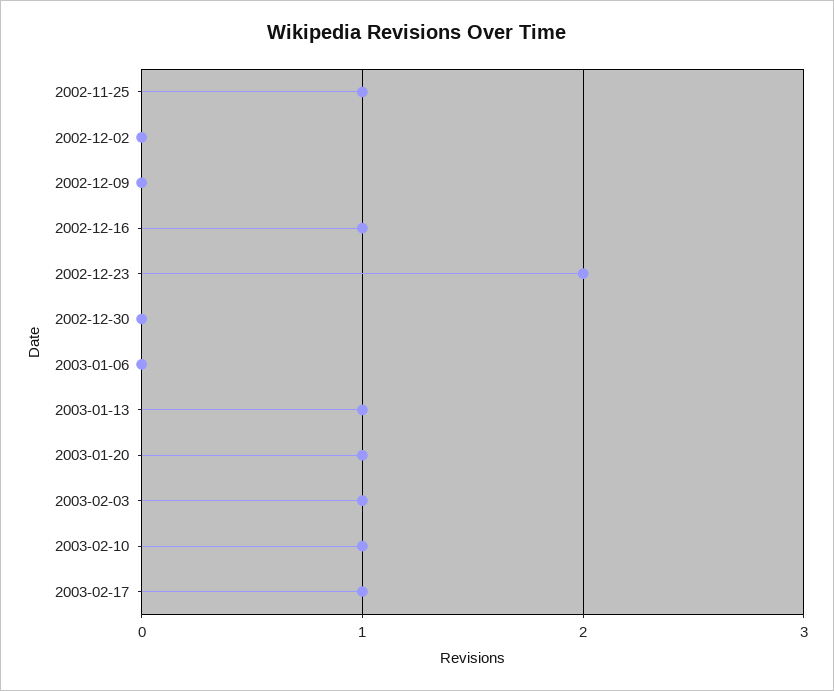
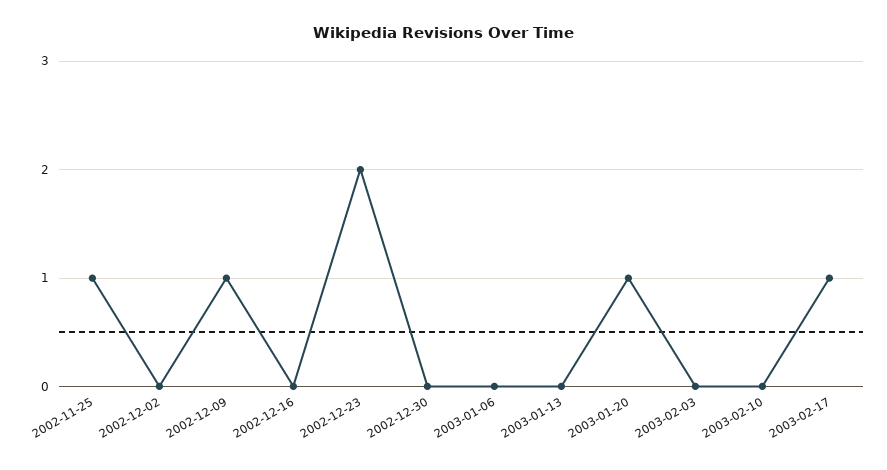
  {
    "2002-11-25": 1,
    "2002-12-02": 0,
-   "2002-12-09": 0,
+   "2002-12-09": 1,
-   "2002-12-16": 1,
+   "2002-12-16": 0,
    "2002-12-23": 2,
    "2002-12-30": 0,
    "2003-01-06": 0,
-   "2003-01-13": 1,
+   "2003-01-13": 0,
    "2003-01-20": 1,
-   "2003-02-03": 1,
+   "2003-02-03": 0,
-   "2003-02-10": 1,
+   "2003-02-10": 0,
    "2003-02-17": 1
  }

